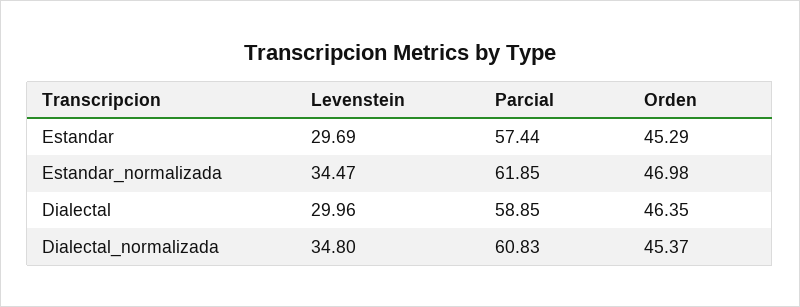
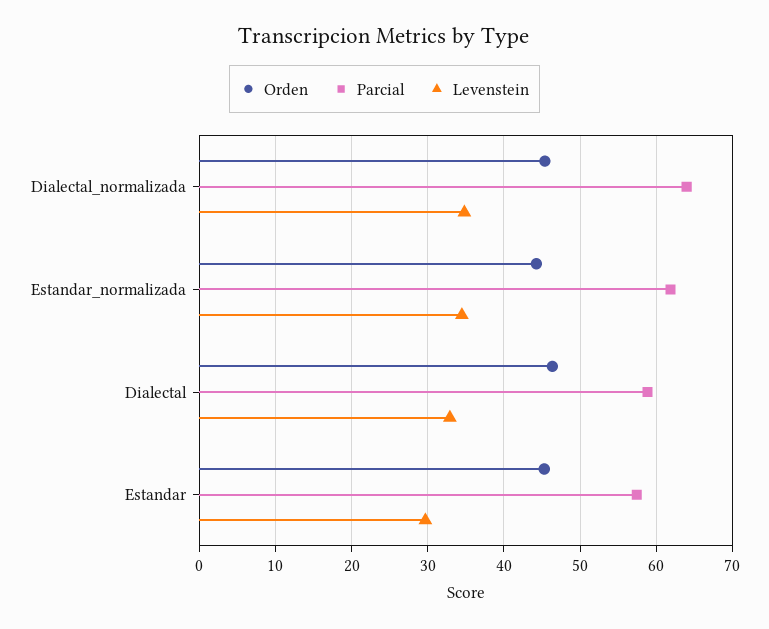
  {
    "Levenstein": {
      "Estandar": 29.69,
      "Estandar_normalizada": 34.47,
-     "Dialectal": 29.96,
+     "Dialectal": 33,
      "Dialectal_normalizada": 34.8
    },
    "Parcial": {
      "Estandar": 57.44,
      "Estandar_normalizada": 61.85,
      "Dialectal": 58.85,
-     "Dialectal_normalizada": 60.83
+     "Dialectal_normalizada": 64
    },
    "Orden": {
      "Estandar": 45.29,
-     "Estandar_normalizada": 46.98,
+     "Estandar_normalizada": 44,
      "Dialectal": 46.35,
      "Dialectal_normalizada": 45.37
    }
  }

